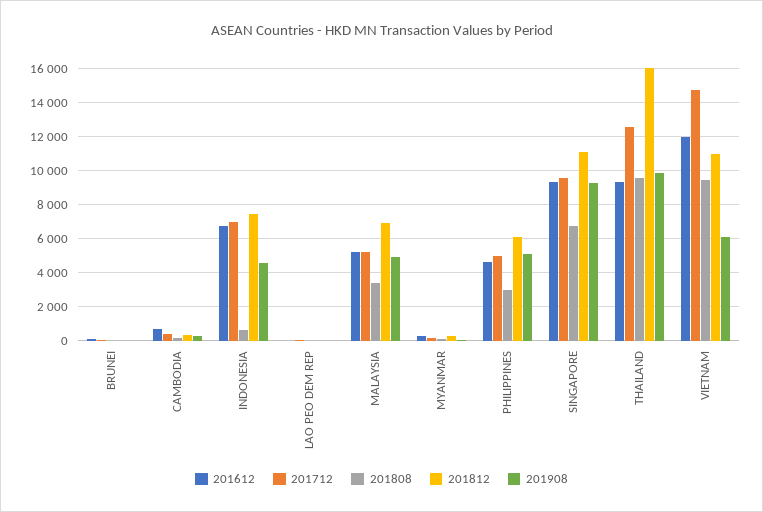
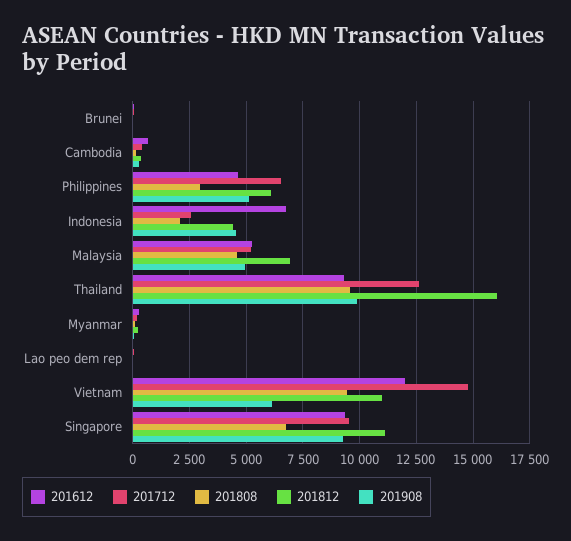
  {
    "201612": {
      "BRUNEI": 0,
      "CAMBODIA": 500,
      "INDONESIA": 6500,
      "LAO PEO DEM REP": 0,
      "MALAYSIA": 5000,
      "MYANMAR": 500,
      "PHILIPPINES": 4500,
      "SINGAPORE": 9500,
      "THAILAND": 9500,
      "VIETNAM": 12000
    },
    "201712": {
      "BRUNEI": 0,
      "CAMBODIA": 500,
-     "INDONESIA": 7000,
+     "INDONESIA": 2500,
      "LAO PEO DEM REP": 0,
      "MALAYSIA": 5000,
      "MYANMAR": 0,
-     "PHILIPPINES": 5000,
+     "PHILIPPINES": 6500,
      "SINGAPORE": 9500,
      "THAILAND": 12500,
      "VIETNAM": 15000
    },
    "201808": {
      "BRUNEI": 0,
      "CAMBODIA": 0,
-     "INDONESIA": 500,
+     "INDONESIA": 2000,
      "LAO PEO DEM REP": 0,
-     "MALAYSIA": 3500,
+     "MALAYSIA": 4500,
      "MYANMAR": 0,
      "PHILIPPINES": 3000,
      "SINGAPORE": 7000,
      "THAILAND": 9500,
      "VIETNAM": 9500
    },
    "201812": {
      "BRUNEI": 0,
      "CAMBODIA": 500,
-     "INDONESIA": 7500,
+     "INDONESIA": 4500,
      "LAO PEO DEM REP": 0,
      "MALAYSIA": 7000,
      "MYANMAR": 500,
      "PHILIPPINES": 6000,
      "SINGAPORE": 11000,
      "THAILAND": 16000,
      "VIETNAM": 11000
    },
    "201908": {
      "BRUNEI": 0,
      "CAMBODIA": 500,
      "INDONESIA": 4500,
      "LAO PEO DEM REP": 0,
      "MALAYSIA": 5000,
      "MYANMAR": 0,
      "PHILIPPINES": 5000,
      "SINGAPORE": 9500,
      "THAILAND": 10000,
      "VIETNAM": 6000
    }
  }

